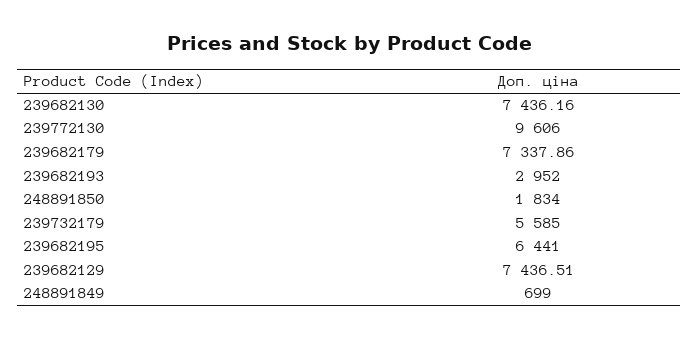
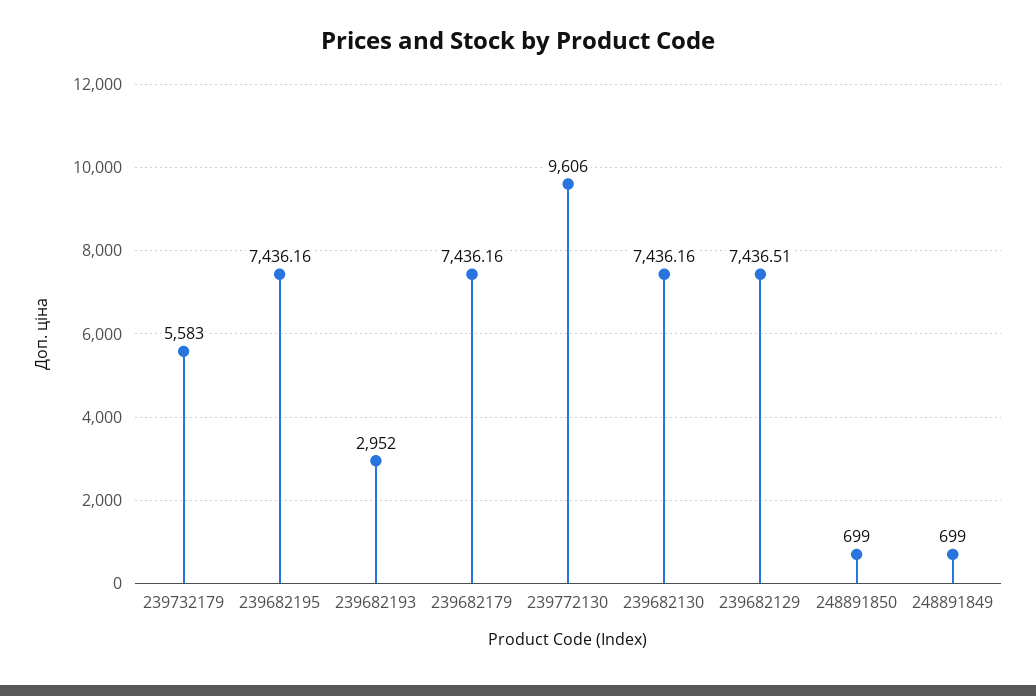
  {
    "239682130": 7436.16,
    "239772130": 9606,
-   "239682179": 7337.86,
+   "239682179": 7436.16,
    "239682193": 2952,
-   "248891850": 1834,
+   "248891850": 699,
-   "239732179": 5585,
+   "239732179": 5583,
-   "239682195": 6441,
+   "239682195": 7436.16,
    "239682129": 7436.51,
    "248891849": 699
  }

